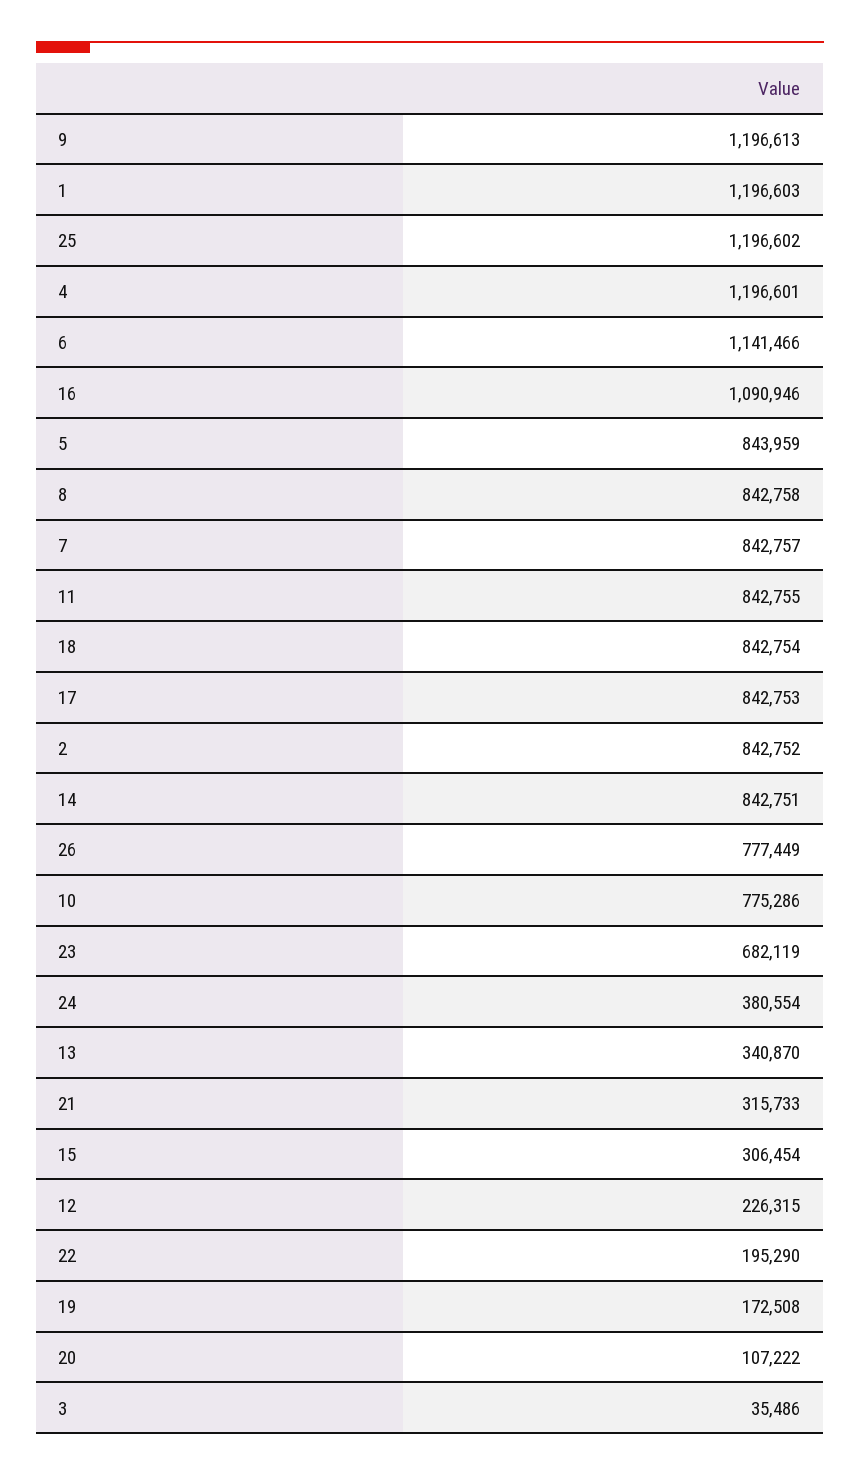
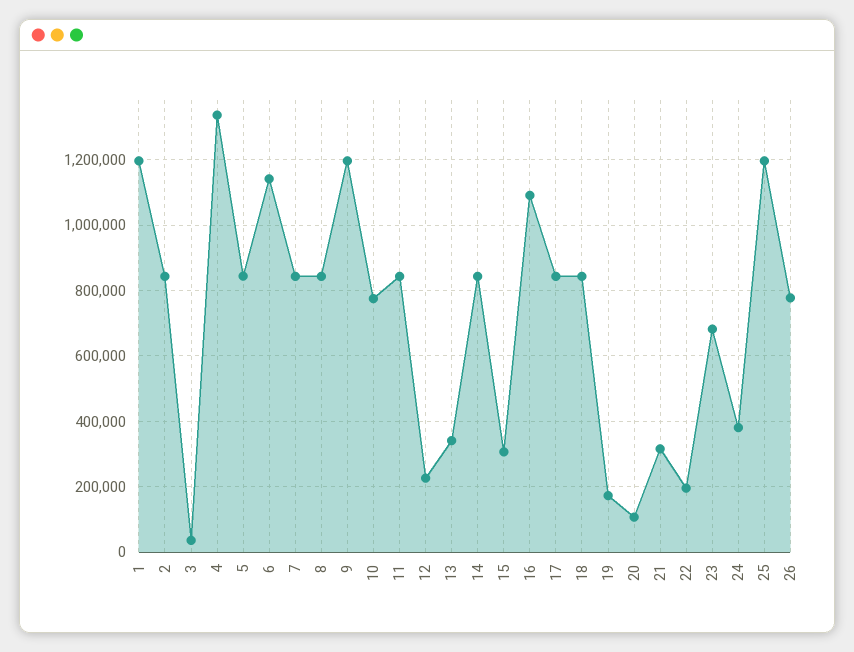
  {
    "9": 1196613,
    "1": 1196603,
    "25": 1196602,
-   "4": 1196601,
+   "4": 1340000,
    "6": 1141466,
    "16": 1090946,
    "5": 843959,
    "8": 842758,
    "7": 842757,
    "11": 842755,
    "18": 842754,
    "17": 842753,
    "2": 842752,
    "14": 842751,
    "26": 777449,
    "10": 775286,
    "23": 682119,
    "24": 380554,
    "13": 340870,
    "21": 315733,
    "15": 306454,
    "12": 226315,
    "22": 195290,
    "19": 172508,
    "20": 107222,
    "3": 35486
  }

